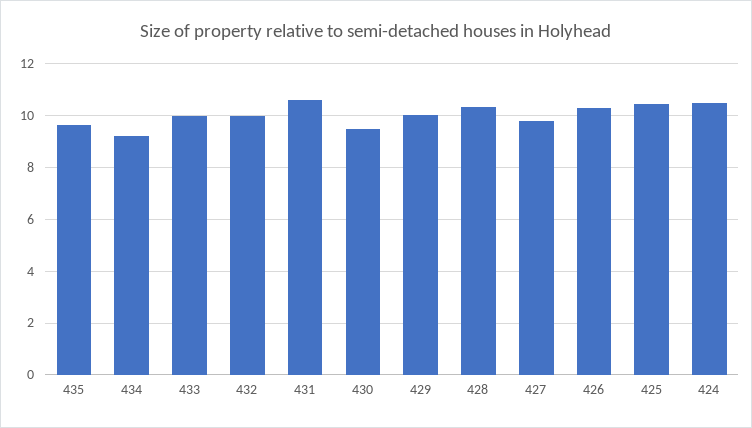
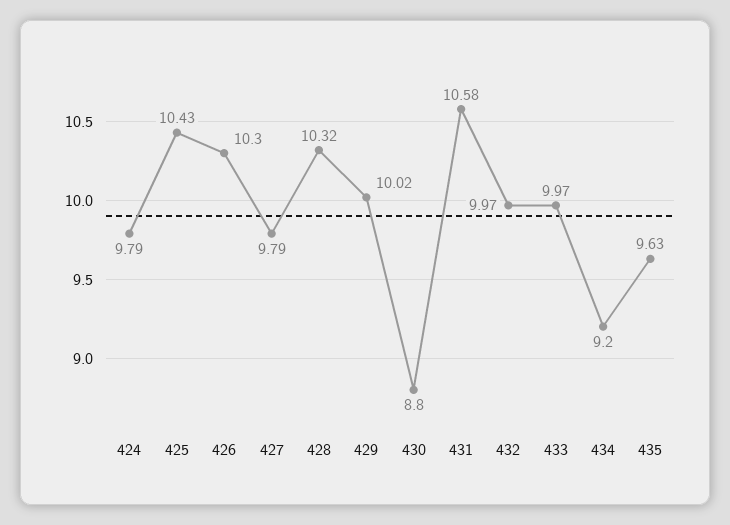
  {
    "435": 9.63,
    "434": 9.2,
    "433": 9.97,
    "432": 9.97,
    "431": 10.58,
-   "430": 9.5,
+   "430": 8.8,
    "429": 10.02,
    "428": 10.32,
    "427": 9.79,
    "426": 10.3,
    "425": 10.43,
-   "424": 10.5
+   "424": 9.79
  }

